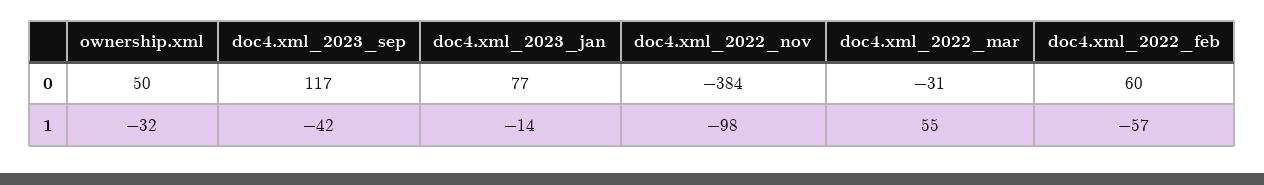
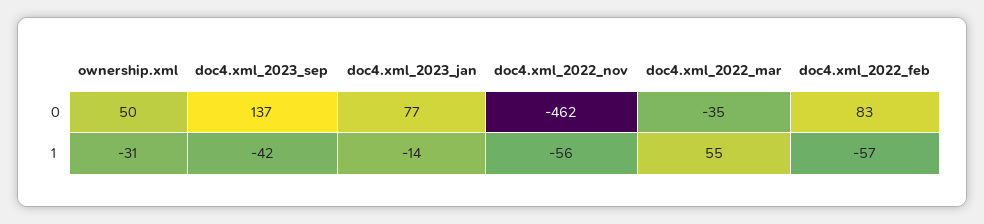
  {
    "ownership.xml": {
      "0": 50,
-     "1": -32
+     "1": -31
    },
    "doc4.xml_2023_sep": {
-     "0": 117,
+     "0": 137,
      "1": -42
    },
    "doc4.xml_2023_jan": {
      "0": 77,
      "1": -14
    },
    "doc4.xml_2022_nov": {
-     "0": -384,
+     "0": -462,
-     "1": -98
+     "1": -56
    },
    "doc4.xml_2022_mar": {
-     "0": -31,
+     "0": -35,
      "1": 55
    },
    "doc4.xml_2022_feb": {
-     "0": 60,
+     "0": 83,
      "1": -57
    }
  }

